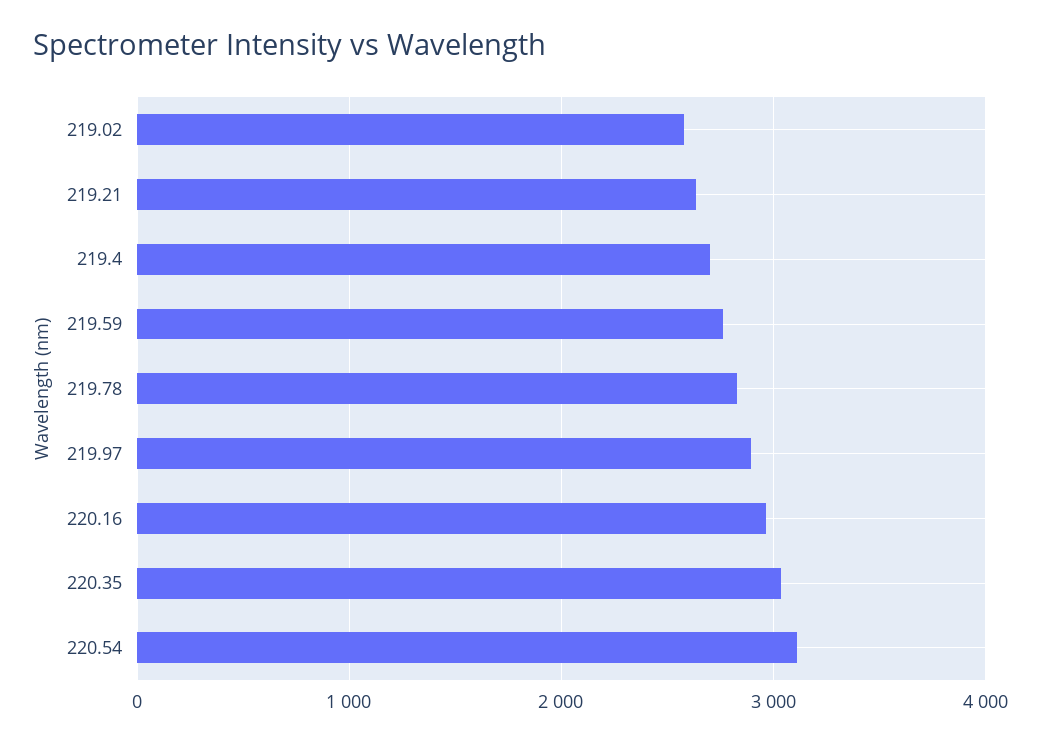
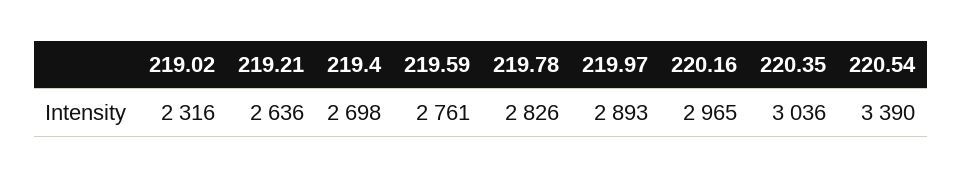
  {
-   "219.02": 2600,
+   "219.02": 2316,
    "219.21": 2636,
    "219.4": 2698,
    "219.59": 2761,
    "219.78": 2826,
    "219.97": 2893,
    "220.16": 2965,
    "220.35": 3036,
-   "220.54": 3100
+   "220.54": 3390
  }

